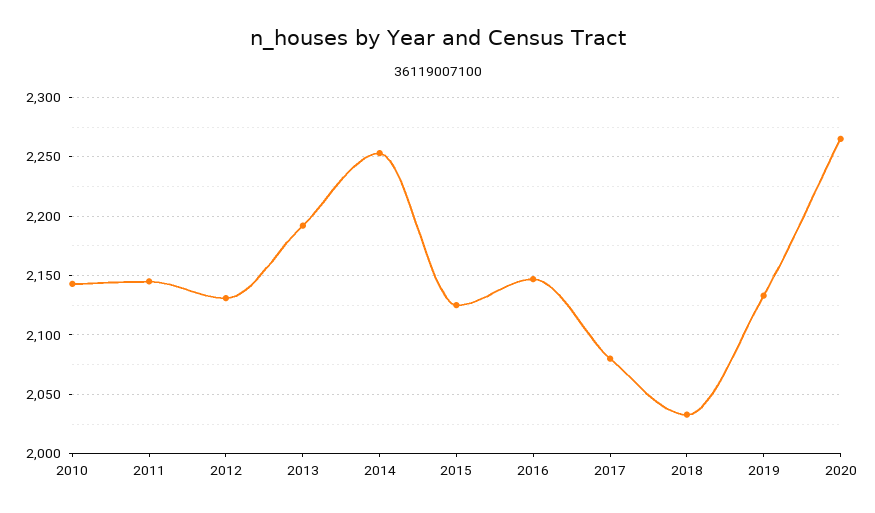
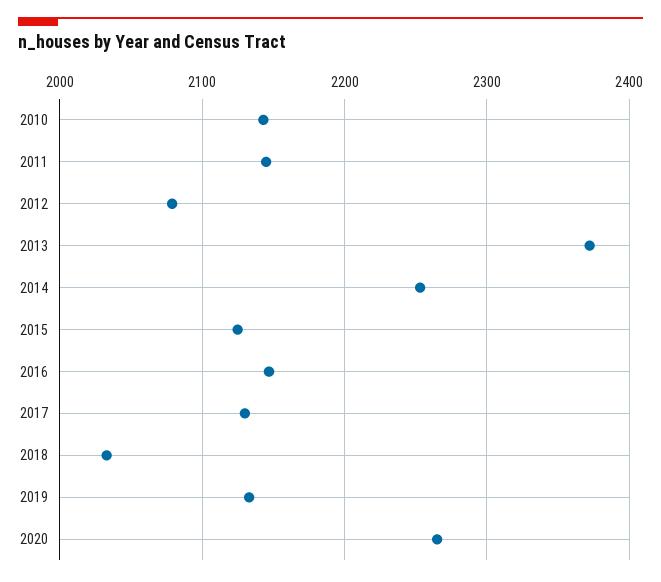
  {
    "2010": 2140,
    "2011": 2150,
-   "2012": 2130,
+   "2012": 2080,
-   "2013": 2190,
+   "2013": 2370,
    "2014": 2250,
    "2015": 2130,
    "2016": 2150,
-   "2017": 2080,
+   "2017": 2130,
    "2018": 2030,
    "2019": 2130,
    "2020": 2270
  }

